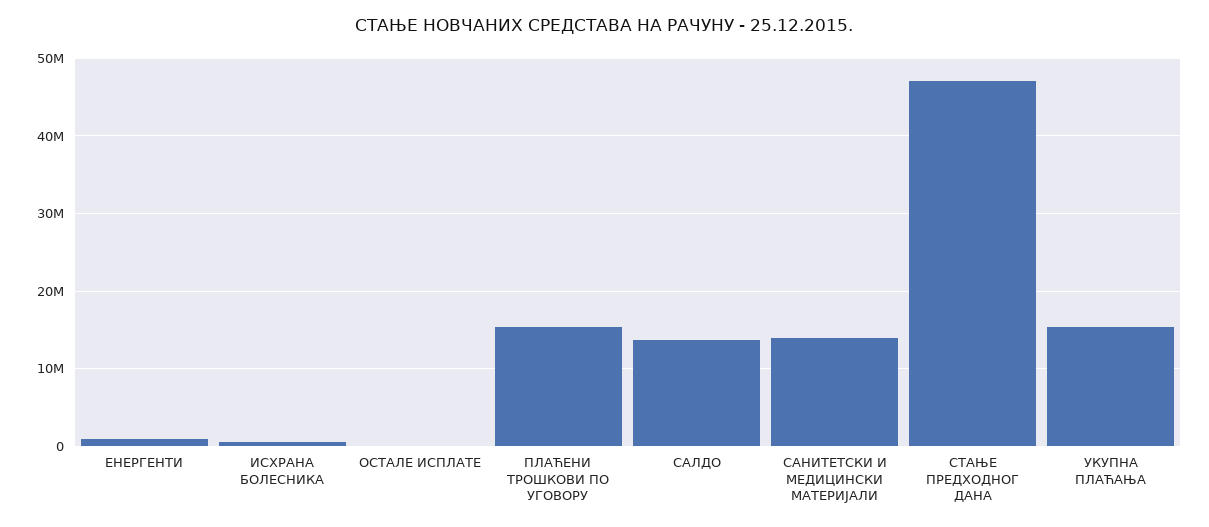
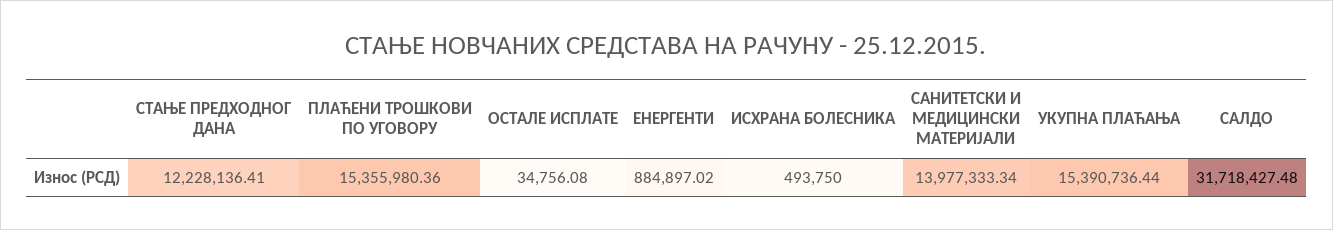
  {
    "ЕНЕРГЕНТИ": 884897.02,
    "ИСХРАНА БОЛЕСНИКА": 493750,
    "ОСТАЛЕ ИСПЛАТЕ": 34756.08,
    "ПЛАЋЕНИ ТРОШКОВИ ПО УГОВОРУ": 15355980.36,
-   "САЛДО": 14000000,
+   "САЛДО": 31718427.48,
    "САНИТЕТСКИ И МЕДИЦИНСКИ МАТЕРИЈАЛИ": 13977333.34,
-   "СТАЊЕ ПРЕДХОДНОГ ДАНА": 47000000,
+   "СТАЊЕ ПРЕДХОДНОГ ДАНА": 12228136.41,
    "УКУПНА ПЛАЋАЊА": 15390736.44
  }

